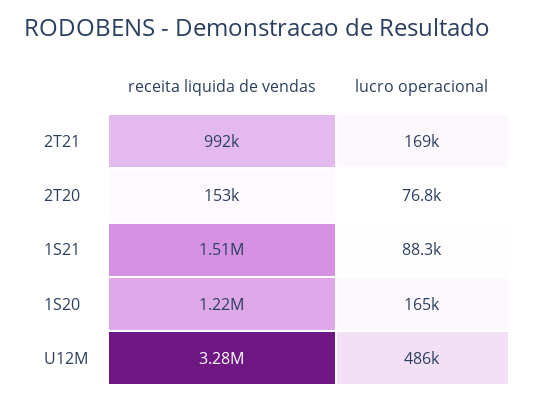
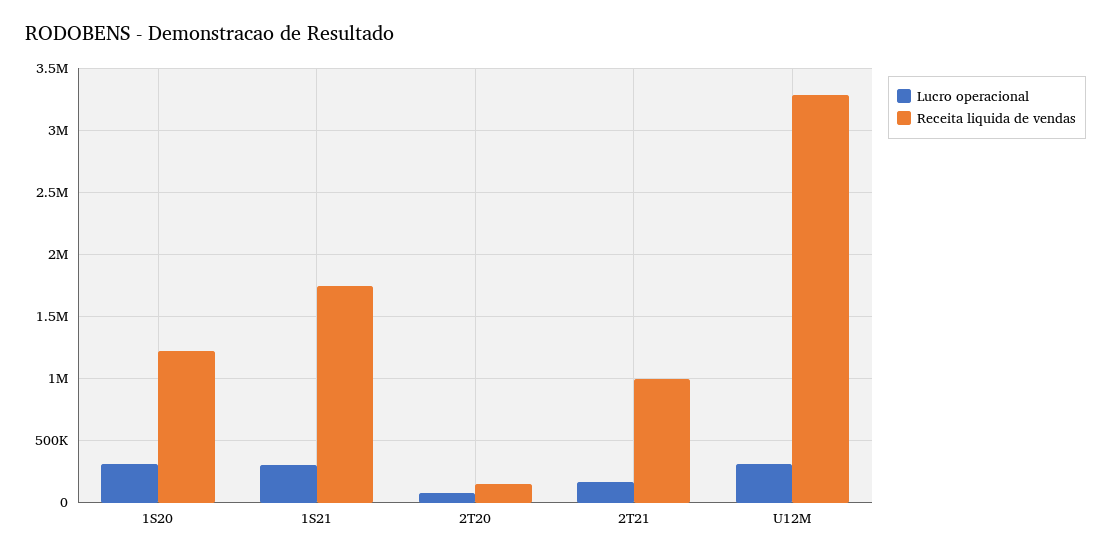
  {
    "receita liquida de vendas": {
      "2T21": 992000,
      "2T20": 153000,
-     "1S21": 1510000,
+     "1S21": 1750000,
      "1S20": 1220000,
      "U12M": 3280000
    },
    "lucro operacional": {
      "2T21": 169000,
      "2T20": 76800,
-     "1S21": 88300,
+     "1S21": 300000,
-     "1S20": 165000,
+     "1S20": 300000,
-     "U12M": 486000
+     "U12M": 300000
    }
  }

